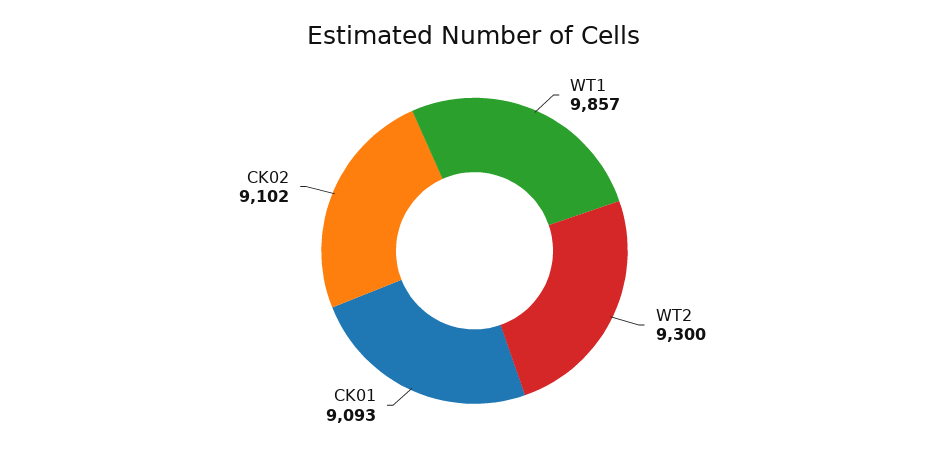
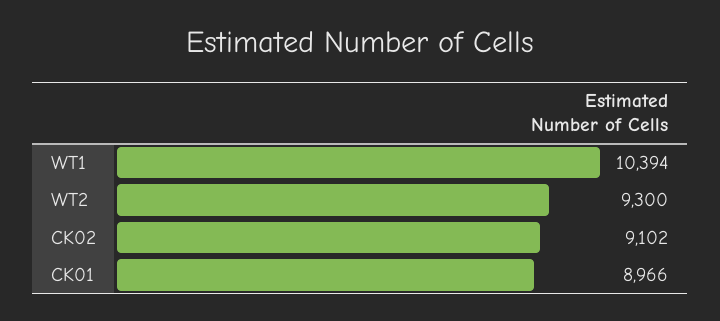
  {
-   "WT1": 9857,
+   "WT1": 10394,
    "WT2": 9300,
-   "CK01": 9093,
+   "CK01": 8966,
    "CK02": 9102
  }

